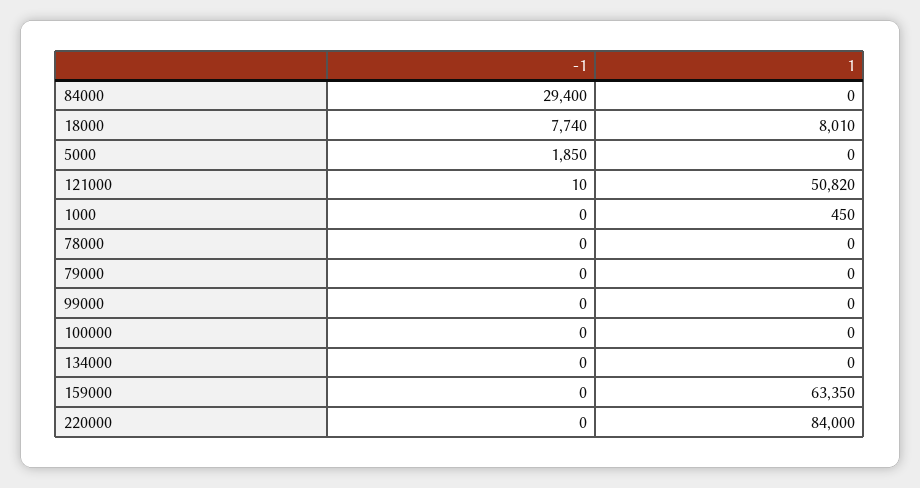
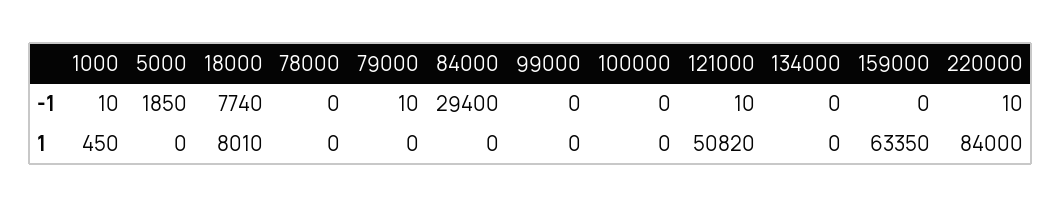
  {
    "-1": {
      "84000": 29400,
      "18000": 7740,
      "5000": 1850,
      "121000": 10,
-     "1000": 0,
+     "1000": 10,
      "78000": 0,
-     "79000": 0,
+     "79000": 10,
      "99000": 0,
      "100000": 0,
      "134000": 0,
      "159000": 0,
-     "220000": 0
+     "220000": 10
    },
    "1": {
      "84000": 0,
      "18000": 8010,
      "5000": 0,
      "121000": 50820,
      "1000": 450,
      "78000": 0,
      "79000": 0,
      "99000": 0,
      "100000": 0,
      "134000": 0,
      "159000": 63350,
      "220000": 84000
    }
  }

